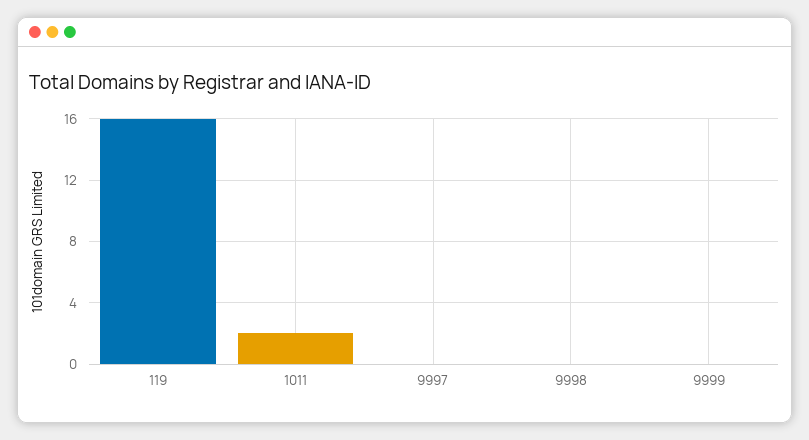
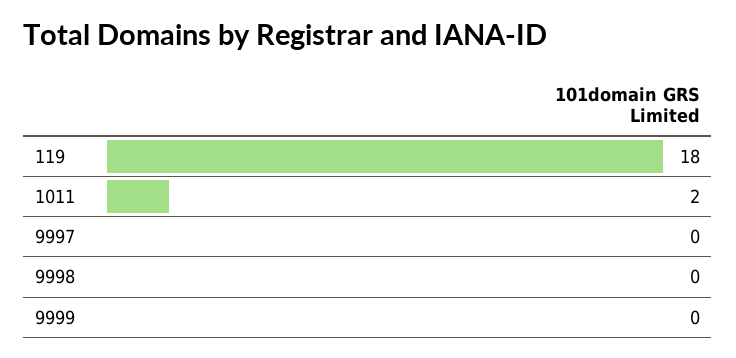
  {
-   "119": 16,
+   "119": 18,
    "1011": 2,
    "9997": 0,
    "9998": 0,
    "9999": 0
  }

